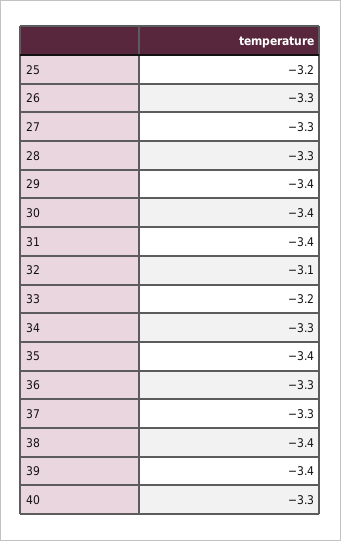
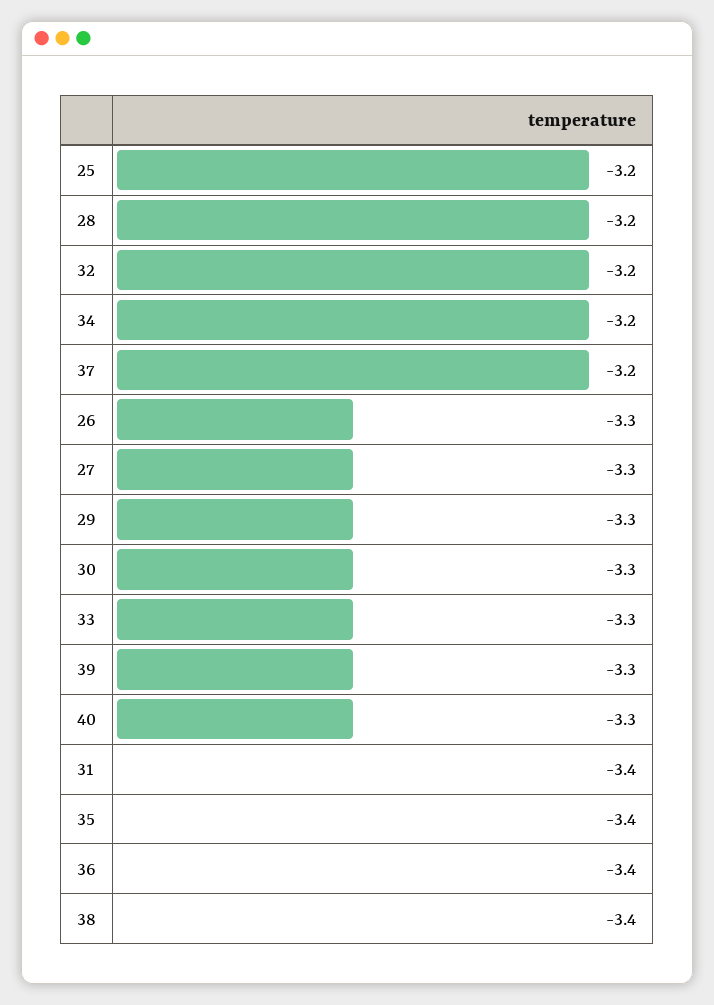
  {
    "25": -3.2,
    "26": -3.3,
    "27": -3.3,
-   "28": -3.3,
+   "28": -3.2,
-   "29": -3.4,
+   "29": -3.3,
-   "30": -3.4,
+   "30": -3.3,
    "31": -3.4,
-   "32": -3.1,
+   "32": -3.2,
-   "33": -3.2,
+   "33": -3.3,
-   "34": -3.3,
+   "34": -3.2,
    "35": -3.4,
-   "36": -3.3,
+   "36": -3.4,
-   "37": -3.3,
+   "37": -3.2,
    "38": -3.4,
-   "39": -3.4,
+   "39": -3.3,
    "40": -3.3
  }

